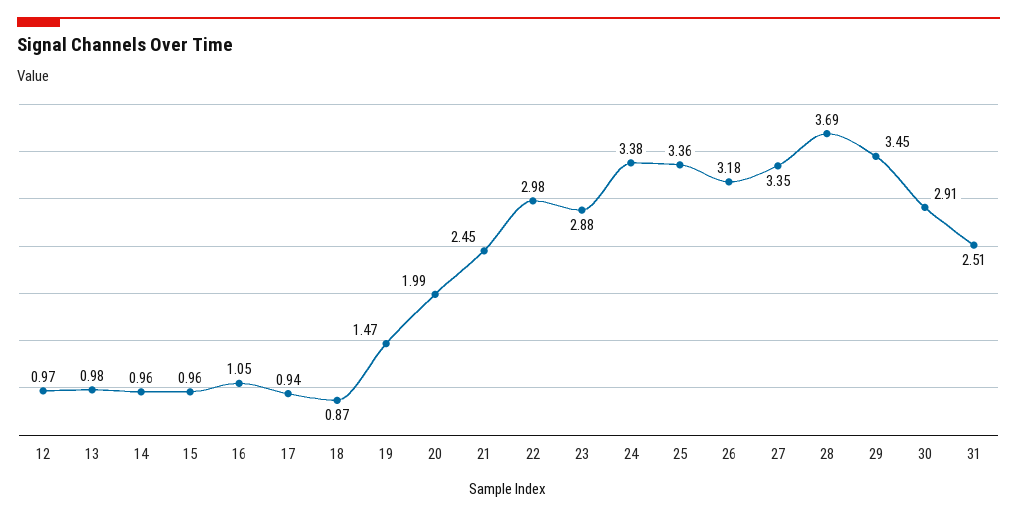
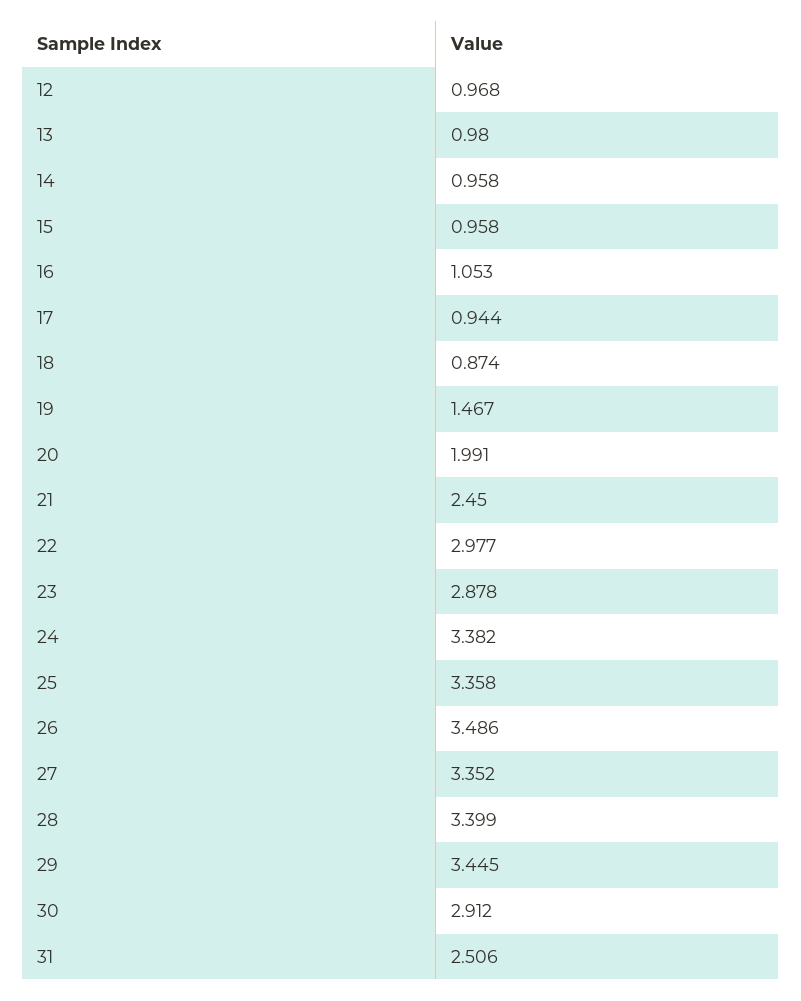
  {
    "12": 0.968,
    "13": 0.98,
    "14": 0.958,
    "15": 0.958,
    "16": 1.053,
    "17": 0.944,
    "18": 0.874,
    "19": 1.467,
    "20": 1.991,
    "21": 2.45,
    "22": 2.977,
    "23": 2.878,
    "24": 3.382,
    "25": 3.358,
-   "26": 3.18,
+   "26": 3.486,
    "27": 3.352,
-   "28": 3.69,
+   "28": 3.399,
    "29": 3.445,
    "30": 2.912,
    "31": 2.506
  }

